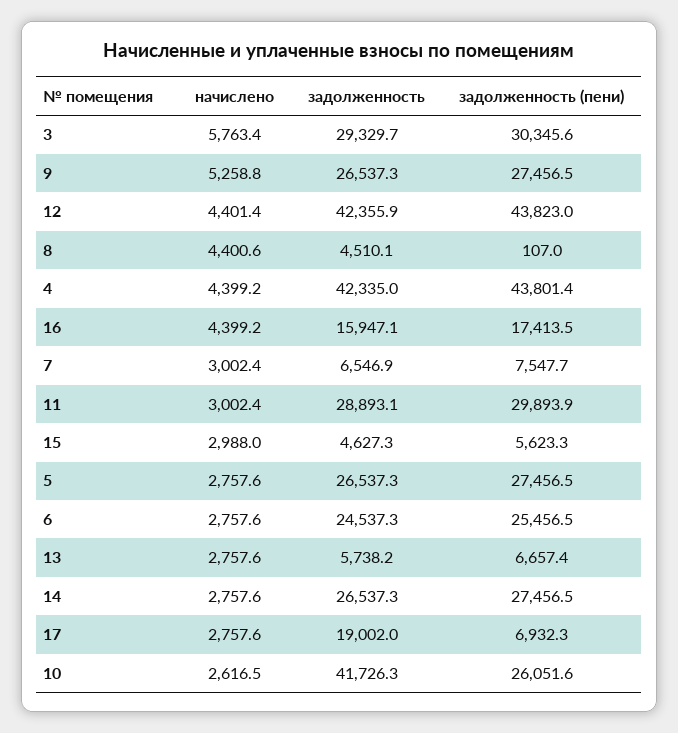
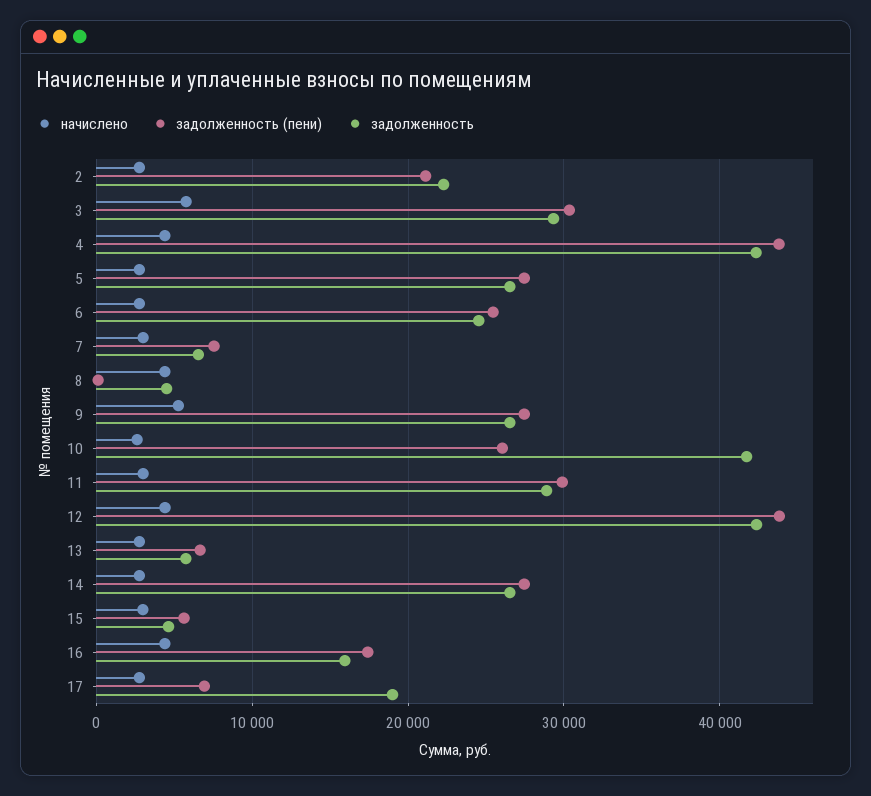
  {
    "начислено": {
      "3": 5763.4,
      "9": 5258.8,
      "12": 4401.4,
      "8": 4400.6,
      "4": 4399.2,
      "16": 4399.2,
      "7": 3002.4,
      "11": 3002.4,
      "15": 2988,
      "5": 2757.6,
      "6": 2757.6,
      "13": 2757.6,
      "14": 2757.6,
      "17": 2757.6,
-     "10": 2616.5
+     "10": 2616.5,
+     "2": 3000
    },
    "задолженность": {
      "3": 29329.7,
      "9": 26537.3,
      "12": 42355.9,
      "8": 4510.1,
      "4": 42335,
      "16": 15947.1,
      "7": 6546.9,
      "11": 28893.1,
      "15": 4627.3,
      "5": 26537.3,
      "6": 24537.3,
      "13": 5738.2,
      "14": 26537.3,
      "17": 19002,
-     "10": 41726.3
+     "10": 41726.3,
+     "2": 22000
    },
    "задолженность (пени)": {
      "3": 30345.6,
      "9": 27456.5,
      "12": 43823,
      "8": 107,
      "4": 43801.4,
      "16": 17413.5,
      "7": 7547.7,
      "11": 29893.9,
      "15": 5623.3,
      "5": 27456.5,
      "6": 25456.5,
      "13": 6657.4,
      "14": 27456.5,
      "17": 6932.3,
-     "10": 26051.6
+     "10": 26051.6,
+     "2": 21000
    }
  }

